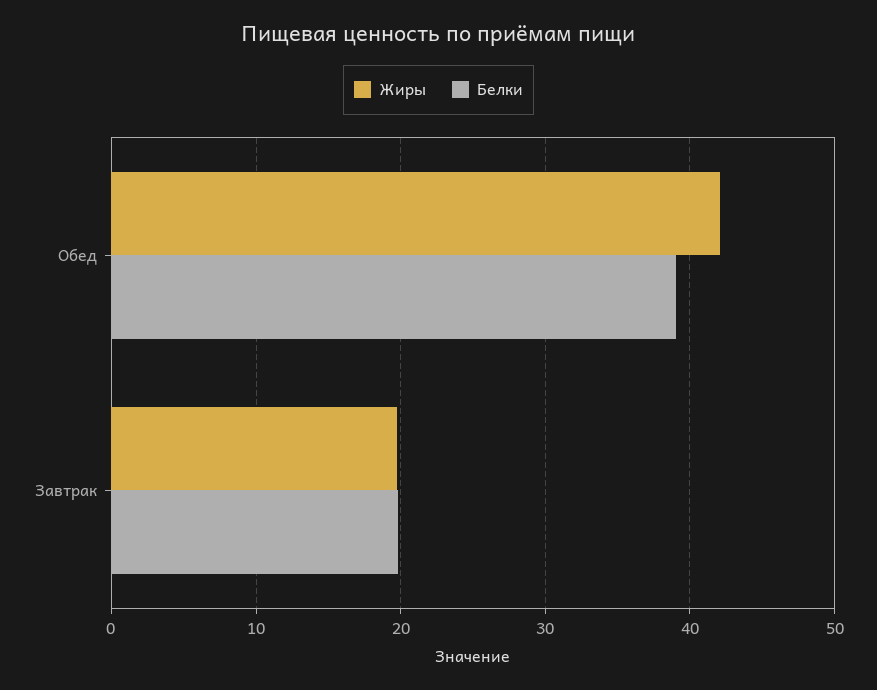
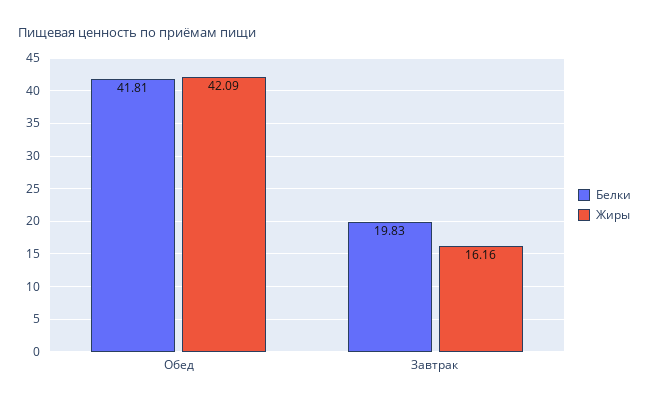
  {
    "Жиры": {
      "Обед": 42.09,
-     "Завтрак": 20
+     "Завтрак": 16.16
    },
    "Белки": {
-     "Обед": 39,
+     "Обед": 41.81,
      "Завтрак": 19.83
    }
  }

